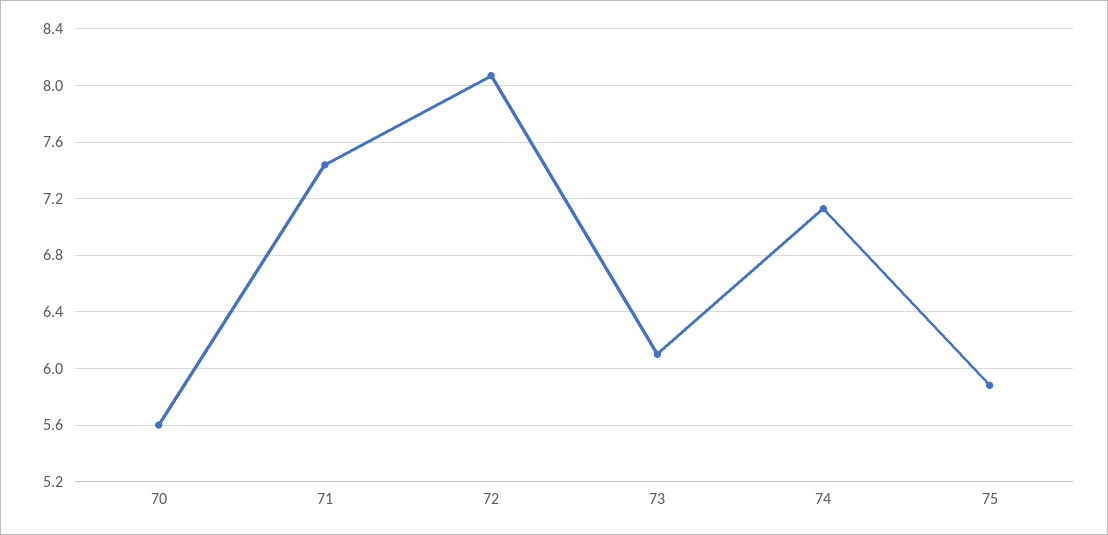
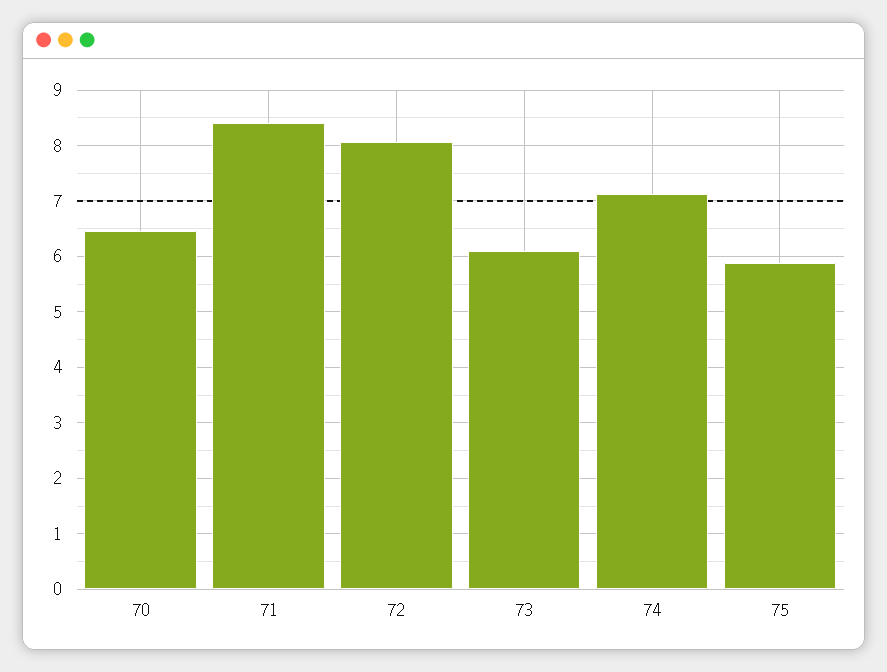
  {
-   "70": 5.6,
+   "70": 6.4,
-   "71": 7.45,
+   "71": 8.4,
    "72": 8.05,
    "73": 6.1,
    "74": 7.15,
    "75": 5.9
  }

